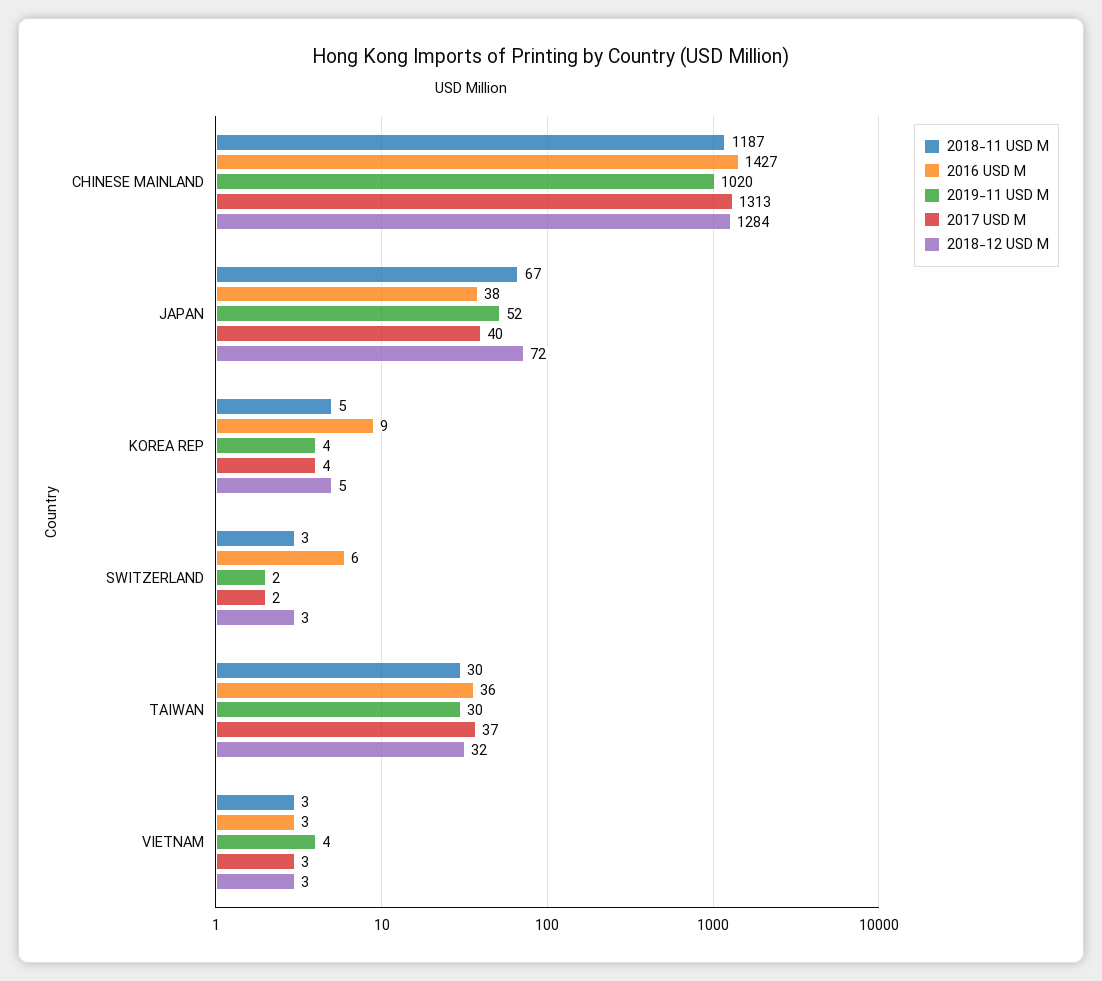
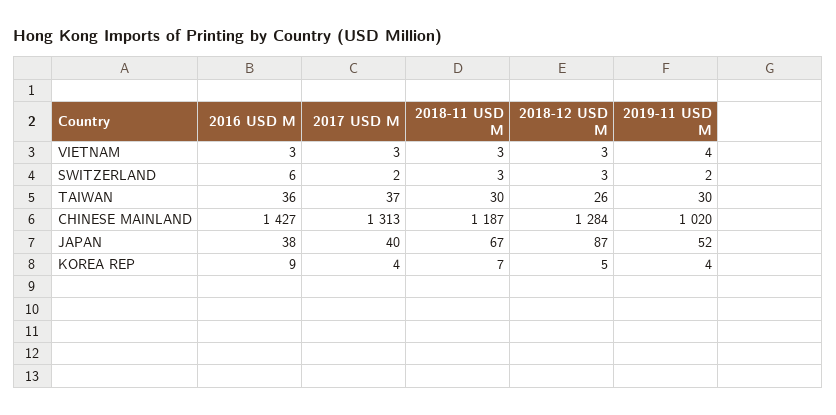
  {
    "2018-11 USD M": {
      "CHINESE MAINLAND": 1187,
      "JAPAN": 67,
-     "KOREA REP": 5,
+     "KOREA REP": 7,
      "SWITZERLAND": 3,
      "TAIWAN": 30,
      "VIETNAM": 3
    },
    "2016 USD M": {
      "CHINESE MAINLAND": 1427,
      "JAPAN": 38,
      "KOREA REP": 9,
      "SWITZERLAND": 6,
      "TAIWAN": 36,
      "VIETNAM": 3
    },
    "2019-11 USD M": {
      "CHINESE MAINLAND": 1020,
      "JAPAN": 52,
      "KOREA REP": 4,
      "SWITZERLAND": 2,
      "TAIWAN": 30,
      "VIETNAM": 4
    },
    "2017 USD M": {
      "CHINESE MAINLAND": 1313,
      "JAPAN": 40,
      "KOREA REP": 4,
      "SWITZERLAND": 2,
      "TAIWAN": 37,
      "VIETNAM": 3
    },
    "2018-12 USD M": {
      "CHINESE MAINLAND": 1284,
-     "JAPAN": 72,
+     "JAPAN": 87,
      "KOREA REP": 5,
      "SWITZERLAND": 3,
-     "TAIWAN": 32,
+     "TAIWAN": 26,
      "VIETNAM": 3
    }
  }

